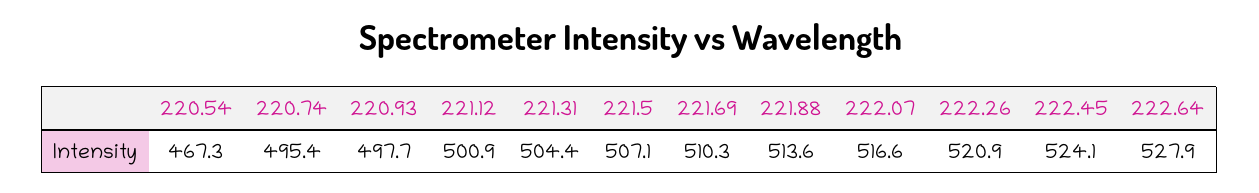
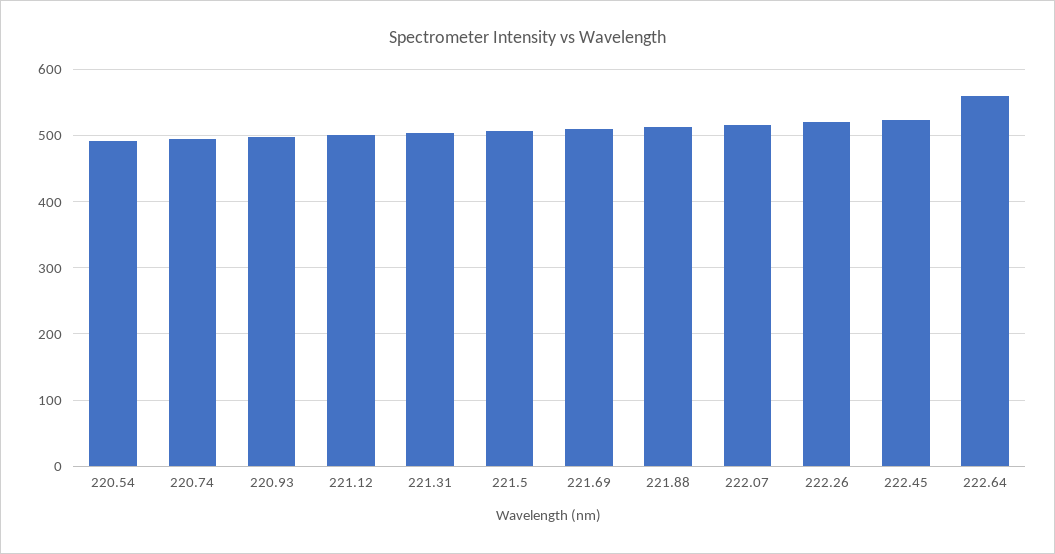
  {
-   "220.54": 467.3,
+   "220.54": 490,
    "220.74": 495.4,
    "220.93": 497.7,
    "221.12": 500.9,
    "221.31": 504.4,
    "221.5": 507.1,
    "221.69": 510.3,
    "221.88": 513.6,
    "222.07": 516.6,
    "222.26": 520.9,
    "222.45": 524.1,
-   "222.64": 527.9
+   "222.64": 560
  }

